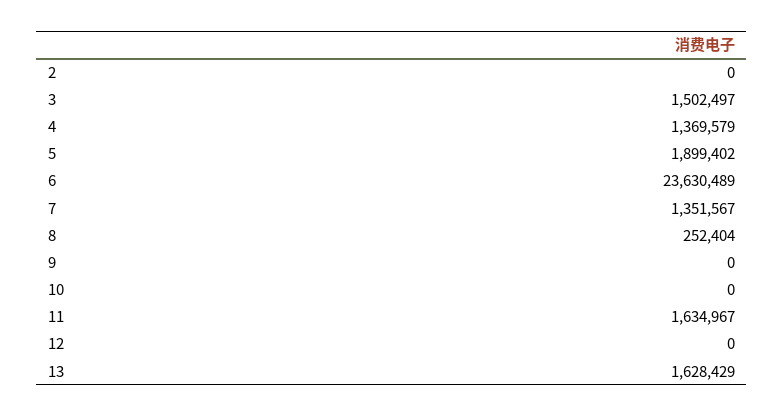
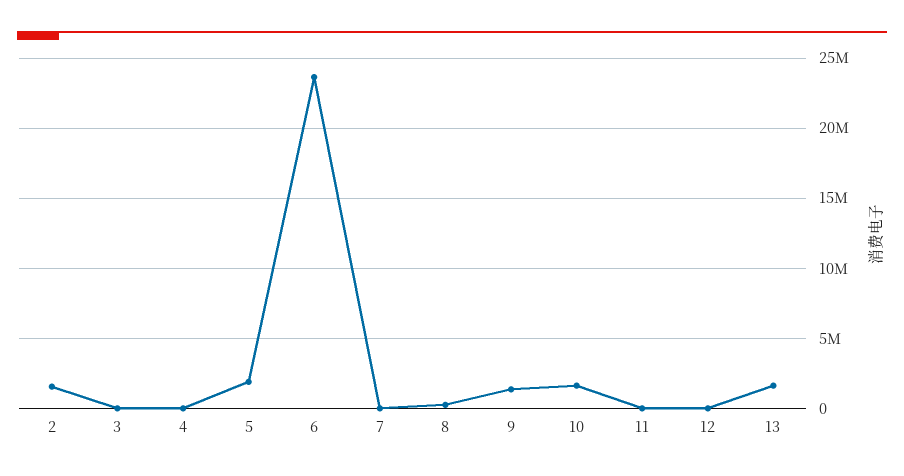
  {
-   "2": 0,
+   "2": 1500000,
-   "3": 1502497,
+   "3": 0,
-   "4": 1369579,
+   "4": 0,
    "5": 1899402,
    "6": 23630489,
-   "7": 1351567,
+   "7": 0,
    "8": 252404,
-   "9": 0,
+   "9": 1500000,
-   "10": 0,
+   "10": 1500000,
-   "11": 1634967,
+   "11": 0,
    "12": 0,
    "13": 1628429
  }

